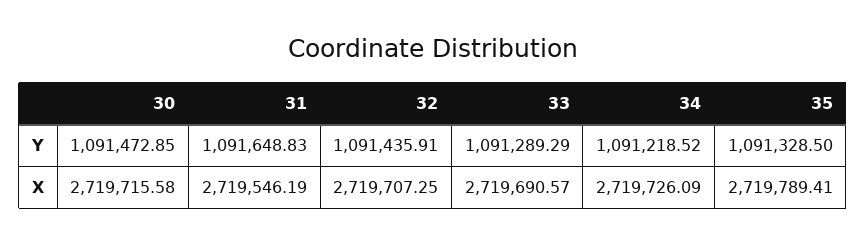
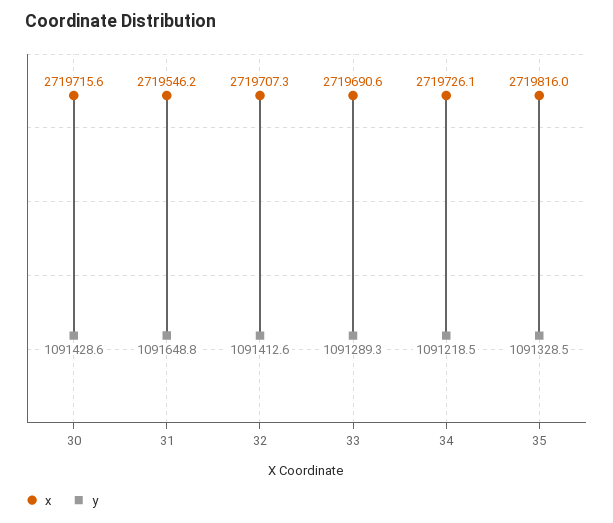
  {
    "Y": {
-     "30": 1091472.85,
+     "30": 1091428.6,
      "31": 1091648.83,
-     "32": 1091435.91,
+     "32": 1091412.6,
      "33": 1091289.29,
      "34": 1091218.52,
      "35": 1091328.5
    },
    "X": {
      "30": 2719715.58,
      "31": 2719546.19,
      "32": 2719707.25,
      "33": 2719690.57,
      "34": 2719726.09,
-     "35": 2719789.41
+     "35": 2719816
    }
  }

